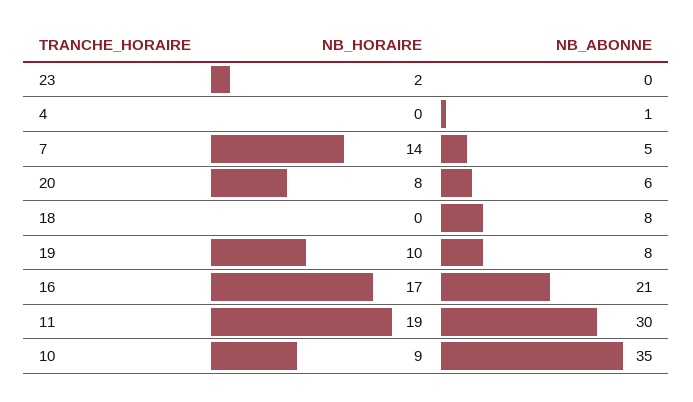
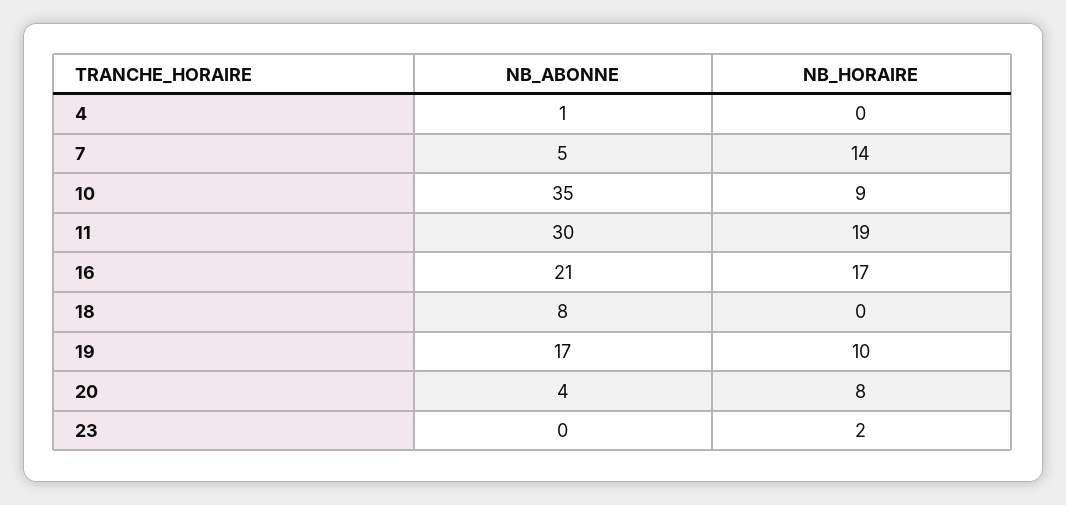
  {
    "NB_HORAIRE": {
      "23": 2,
      "4": 0,
      "7": 14,
      "20": 8,
      "18": 0,
      "19": 10,
      "16": 17,
      "11": 19,
      "10": 9
    },
    "NB_ABONNE": {
      "23": 0,
      "4": 1,
      "7": 5,
-     "20": 6,
+     "20": 4,
      "18": 8,
-     "19": 8,
+     "19": 17,
      "16": 21,
      "11": 30,
      "10": 35
    }
  }

